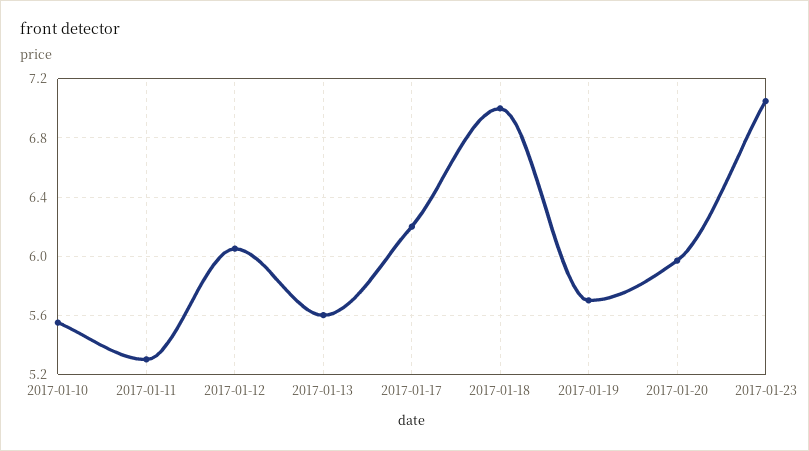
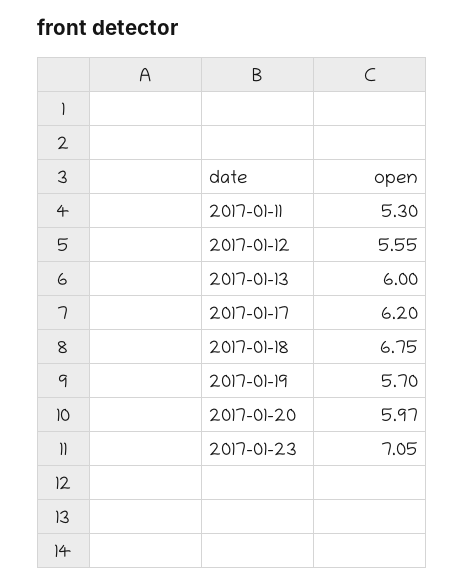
  {
-   "2017-01-10": 5.55,
    "2017-01-11": 5.3,
-   "2017-01-12": 6.05,
+   "2017-01-12": 5.55,
-   "2017-01-13": 5.6,
+   "2017-01-13": 6,
    "2017-01-17": 6.2,
-   "2017-01-18": 7,
+   "2017-01-18": 6.75,
    "2017-01-19": 5.7,
    "2017-01-20": 5.97,
    "2017-01-23": 7.05
  }

